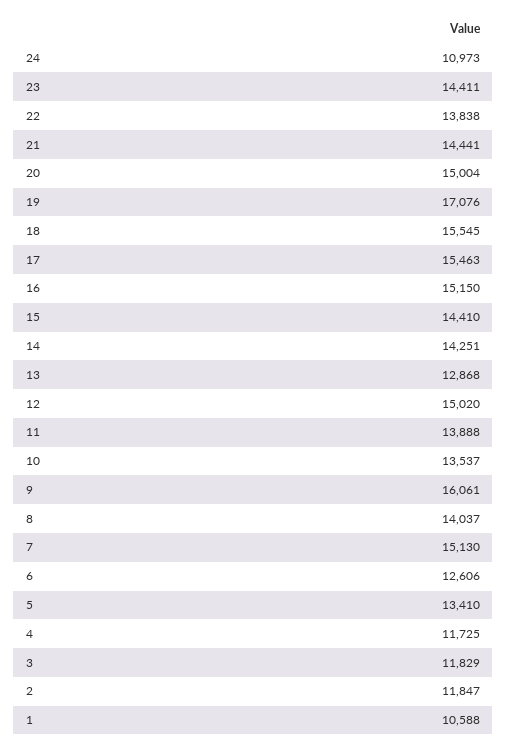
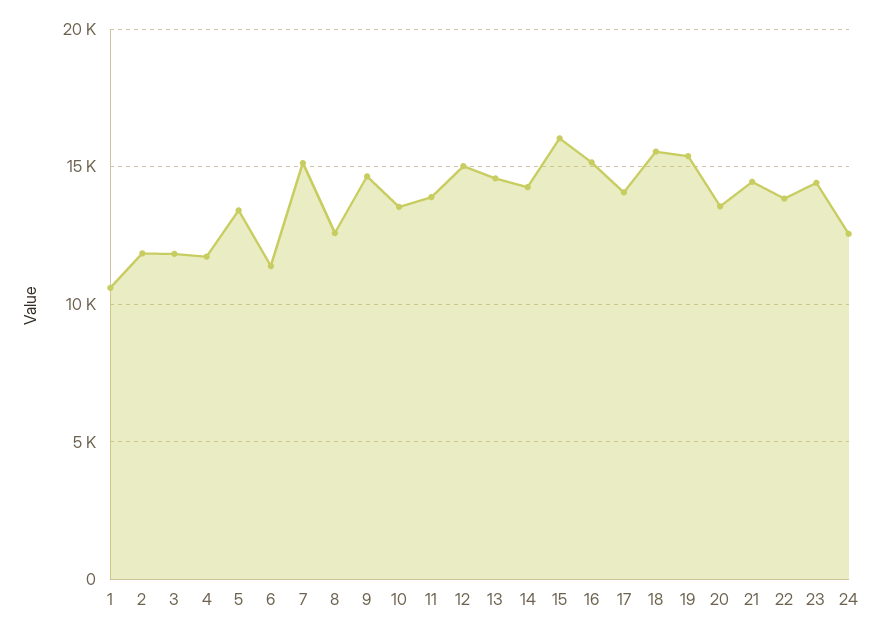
  {
-   "24": 10973,
+   "24": 12500,
    "23": 14411,
    "22": 13838,
    "21": 14441,
-   "20": 15004,
+   "20": 13500,
-   "19": 17076,
+   "19": 15500,
    "18": 15545,
-   "17": 15463,
+   "17": 14000,
    "16": 15150,
-   "15": 14410,
+   "15": 16000,
    "14": 14251,
-   "13": 12868,
+   "13": 14500,
    "12": 15020,
    "11": 13888,
    "10": 13537,
-   "9": 16061,
+   "9": 14500,
-   "8": 14037,
+   "8": 12500,
    "7": 15130,
-   "6": 12606,
+   "6": 11500,
    "5": 13410,
    "4": 11725,
    "3": 11829,
    "2": 11847,
    "1": 10588
  }

